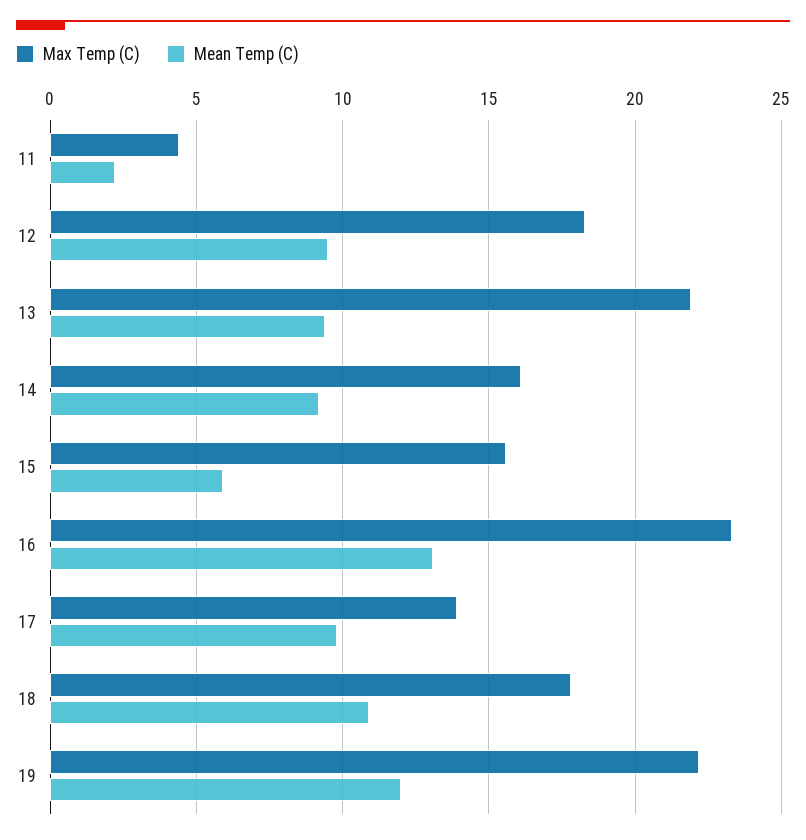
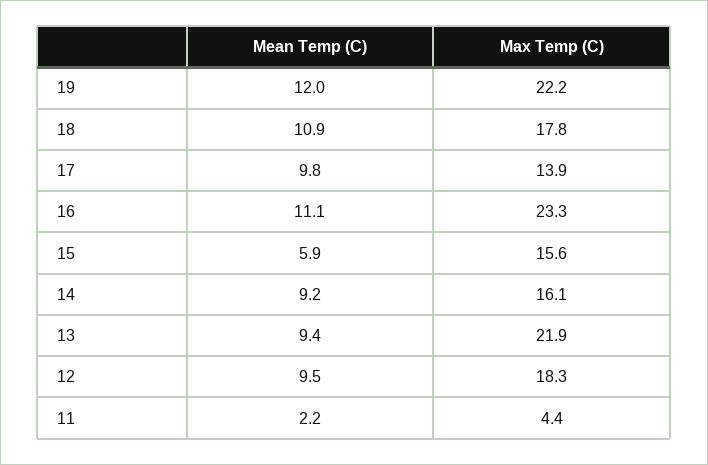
  {
    "Max Temp (C)": {
      "11": 4.4,
      "12": 18.3,
      "13": 21.9,
      "14": 16.1,
      "15": 15.6,
      "16": 23.3,
      "17": 13.9,
      "18": 17.8,
      "19": 22.2
    },
    "Mean Temp (C)": {
      "11": 2.2,
      "12": 9.5,
      "13": 9.4,
      "14": 9.2,
      "15": 5.9,
-     "16": 13,
+     "16": 11.1,
      "17": 9.8,
      "18": 10.9,
      "19": 12
    }
  }

